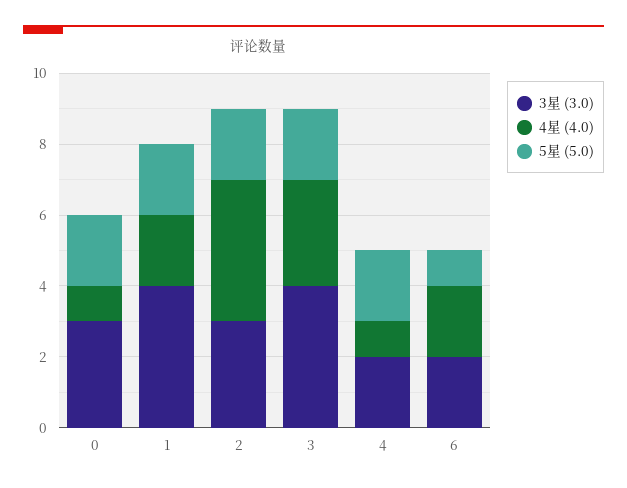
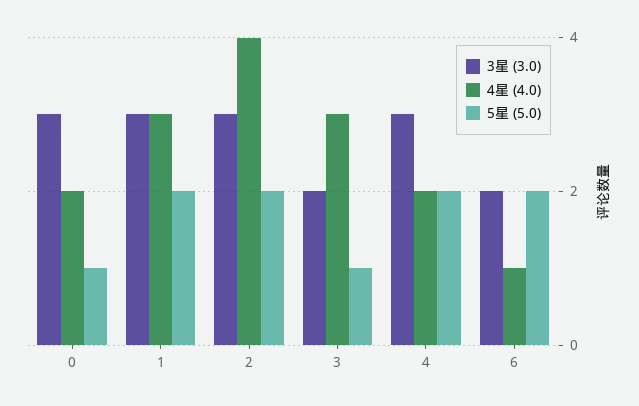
  {
    "3星 (3.0)": {
      "0": 3,
-     "1": 4,
+     "1": 3,
      "2": 3,
-     "3": 4,
+     "3": 2,
-     "4": 2,
+     "4": 3,
      "6": 2
    },
    "4星 (4.0)": {
-     "0": 1,
+     "0": 2,
-     "1": 2,
+     "1": 3,
      "2": 4,
      "3": 3,
-     "4": 1,
+     "4": 2,
-     "6": 2
+     "6": 1
    },
    "5星 (5.0)": {
-     "0": 2,
+     "0": 1,
      "1": 2,
      "2": 2,
-     "3": 2,
+     "3": 1,
      "4": 2,
-     "6": 1
+     "6": 2
    }
  }

